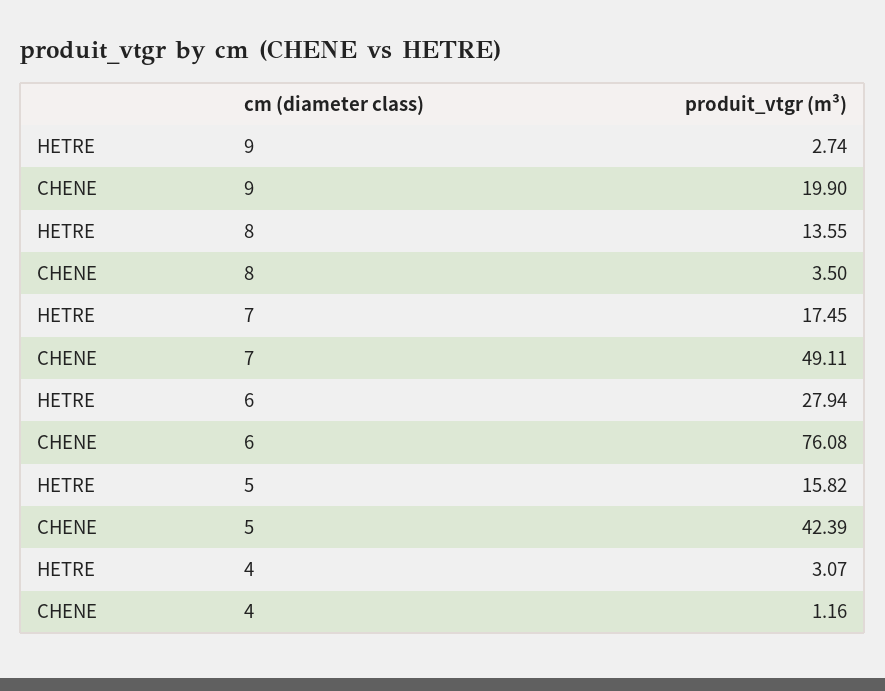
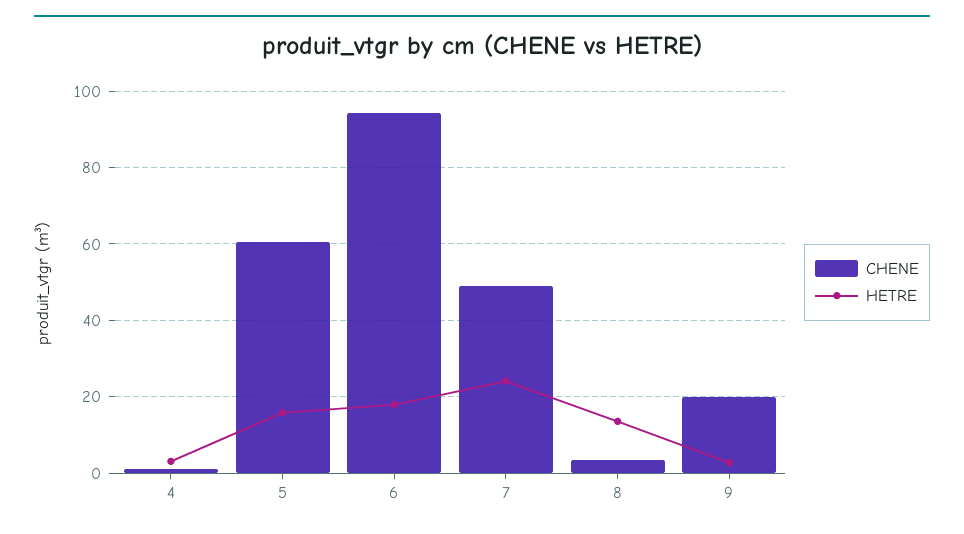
  {
    "HETRE": {
      "9": 2.74,
      "8": 13.55,
-     "7": 17.45,
+     "7": 24,
-     "6": 27.94,
+     "6": 18,
      "5": 15.82,
      "4": 3.07
    },
    "CHENE": {
      "9": 19.9,
      "8": 3.5,
      "7": 49.11,
-     "6": 76.08,
+     "6": 94,
-     "5": 42.39,
+     "5": 60,
      "4": 1.16
    }
  }

